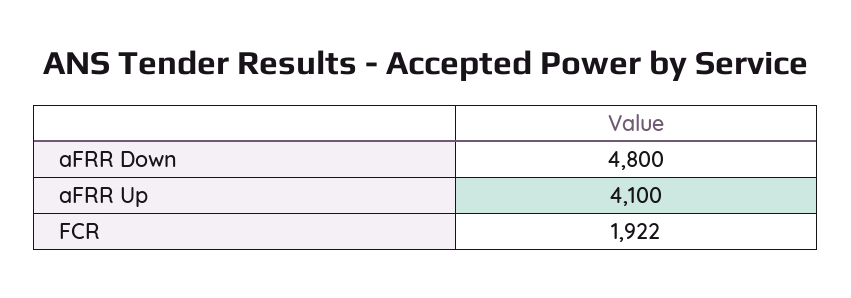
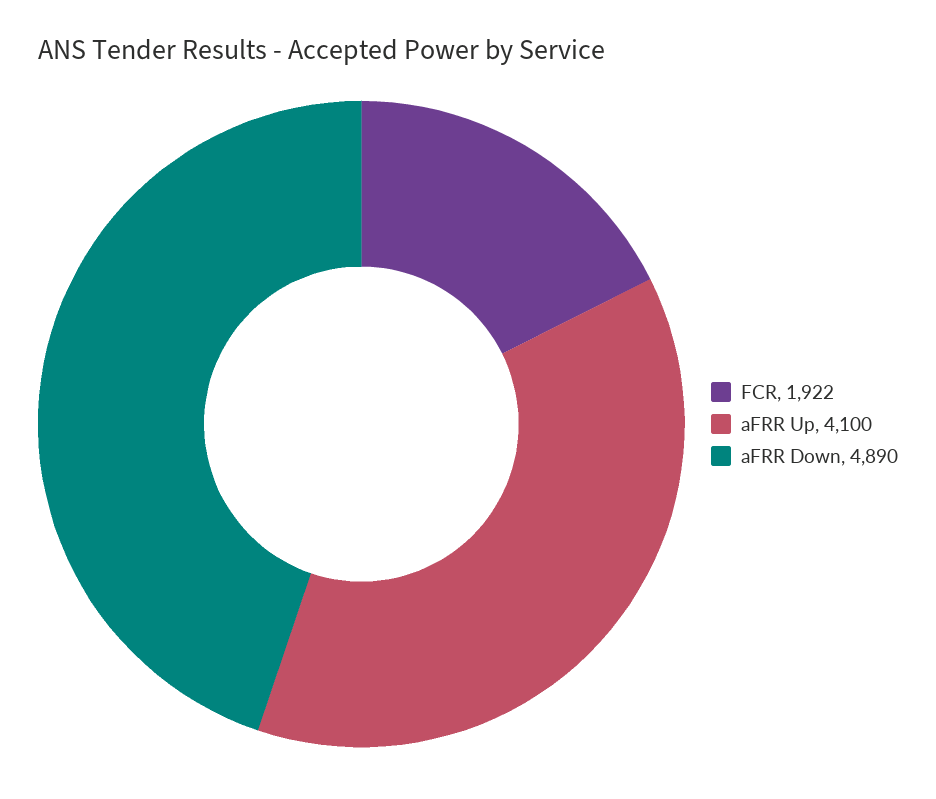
  {
-   "aFRR Down": 4800,
+   "aFRR Down": 4890,
    "aFRR Up": 4100,
    "FCR": 1922
  }

